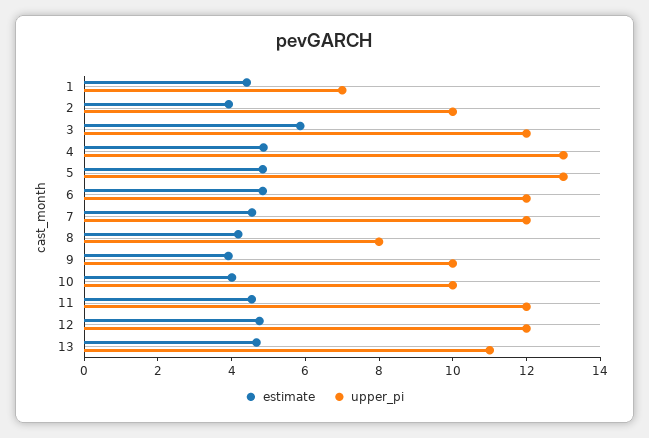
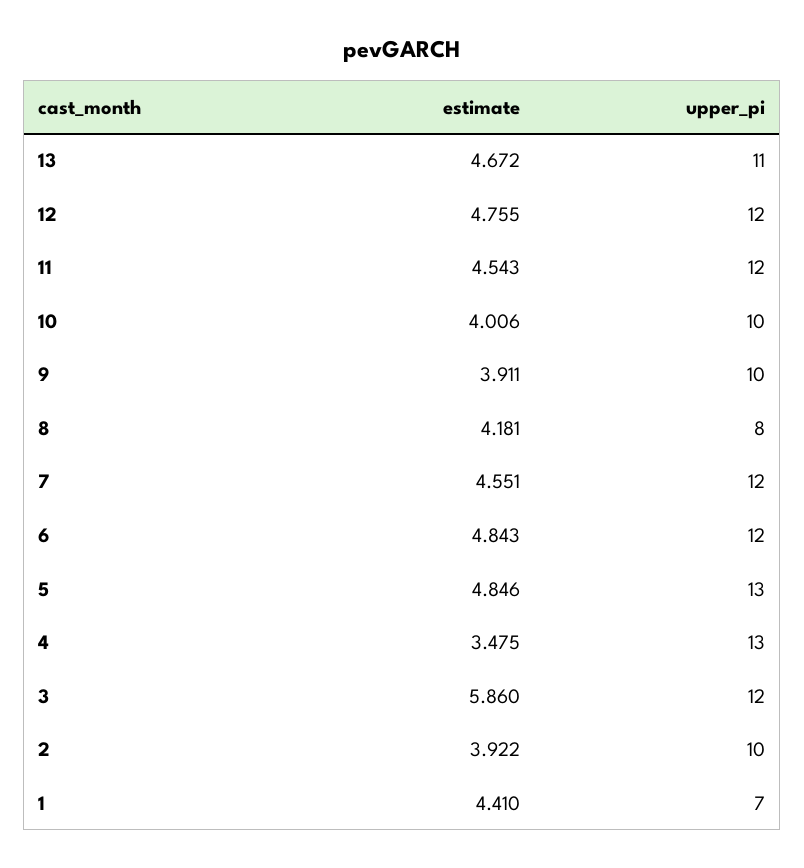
  {
    "estimate": {
      "1": 4.41,
      "2": 3.922,
      "3": 5.86,
-     "4": 5,
+     "4": 3.475,
      "5": 4.846,
      "6": 4.843,
      "7": 4.551,
      "8": 4.181,
      "9": 3.911,
      "10": 4.006,
      "11": 4.543,
      "12": 4.755,
      "13": 4.672
    },
    "upper_pi": {
      "1": 7,
      "2": 10,
      "3": 12,
      "4": 13,
      "5": 13,
      "6": 12,
      "7": 12,
      "8": 8,
      "9": 10,
      "10": 10,
      "11": 12,
      "12": 12,
      "13": 11
    }
  }

